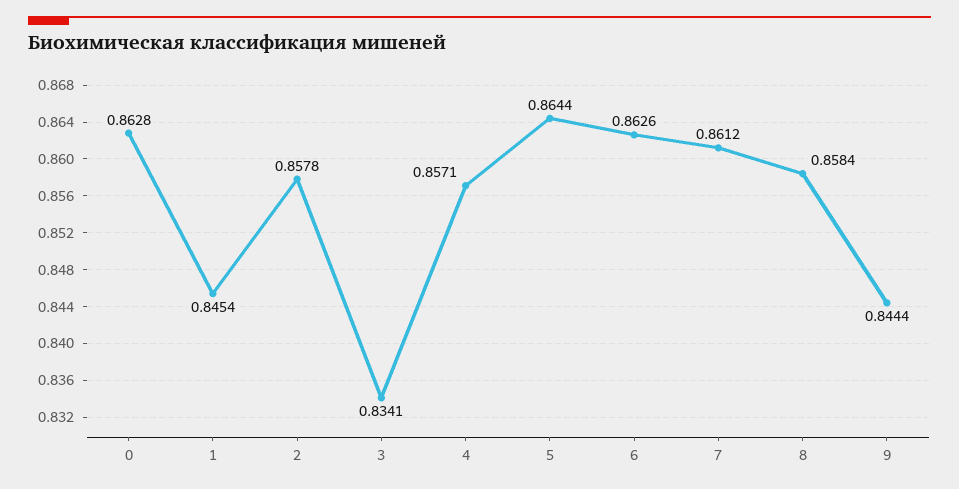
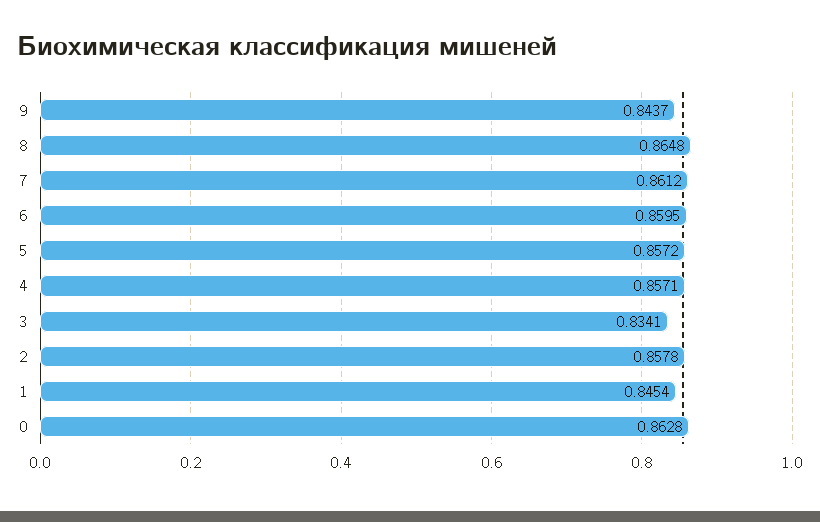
  {
    "0": 0.8628,
    "1": 0.8454,
    "2": 0.8578,
    "3": 0.8341,
    "4": 0.8571,
-   "5": 0.8644,
+   "5": 0.8572,
-   "6": 0.8626,
+   "6": 0.8595,
    "7": 0.8612,
-   "8": 0.8584,
+   "8": 0.8648,
-   "9": 0.8444
+   "9": 0.8437
  }

